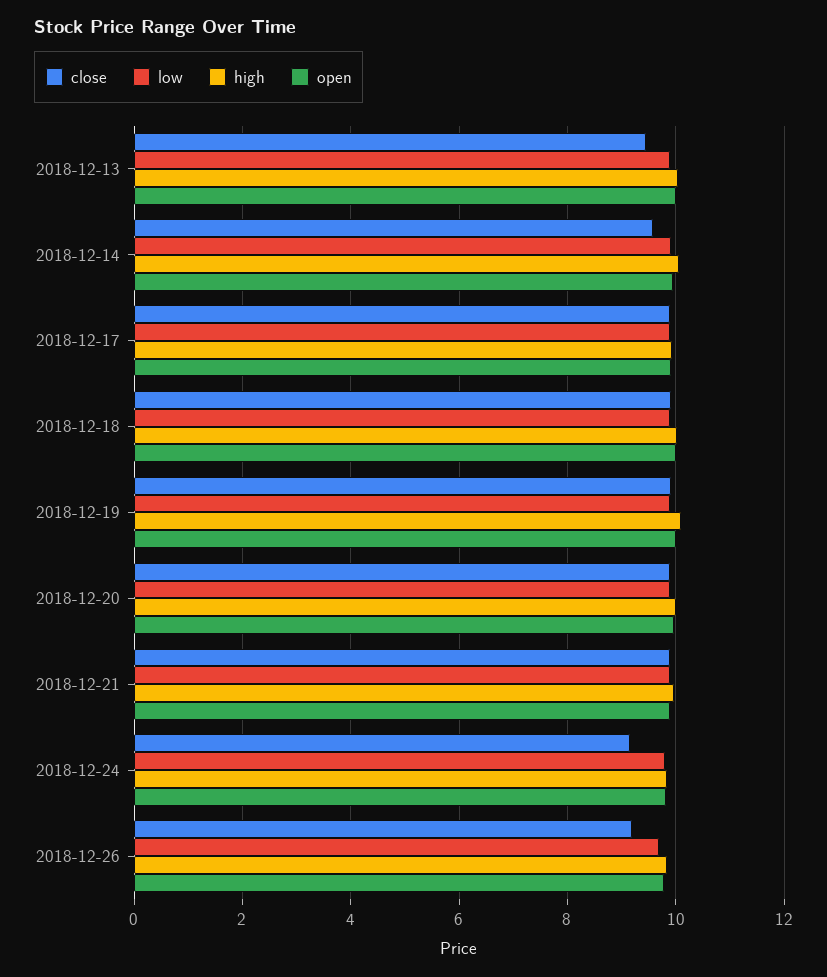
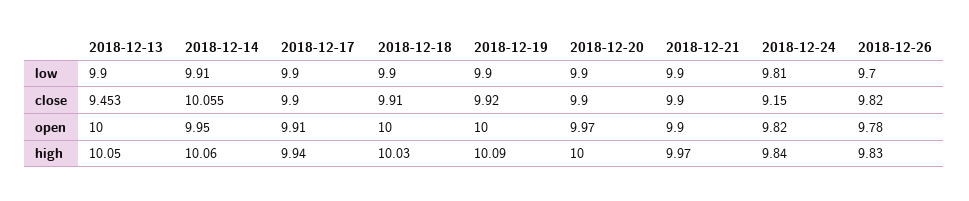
  {
    "close": {
      "2018-12-13": 9.453,
-     "2018-12-14": 9.6,
+     "2018-12-14": 10.055,
      "2018-12-17": 9.9,
      "2018-12-18": 9.91,
      "2018-12-19": 9.92,
      "2018-12-20": 9.9,
      "2018-12-21": 9.9,
      "2018-12-24": 9.15,
-     "2018-12-26": 9.2
+     "2018-12-26": 9.82
    },
    "low": {
      "2018-12-13": 9.9,
      "2018-12-14": 9.91,
      "2018-12-17": 9.9,
      "2018-12-18": 9.9,
      "2018-12-19": 9.9,
      "2018-12-20": 9.9,
      "2018-12-21": 9.9,
      "2018-12-24": 9.81,
      "2018-12-26": 9.7
    },
    "high": {
      "2018-12-13": 10.05,
      "2018-12-14": 10.06,
      "2018-12-17": 9.94,
      "2018-12-18": 10.03,
      "2018-12-19": 10.09,
      "2018-12-20": 10,
      "2018-12-21": 9.97,
      "2018-12-24": 9.84,
      "2018-12-26": 9.83
    },
    "open": {
      "2018-12-13": 10,
      "2018-12-14": 9.95,
      "2018-12-17": 9.91,
      "2018-12-18": 10,
      "2018-12-19": 10,
      "2018-12-20": 9.97,
      "2018-12-21": 9.9,
      "2018-12-24": 9.82,
      "2018-12-26": 9.78
    }
  }

